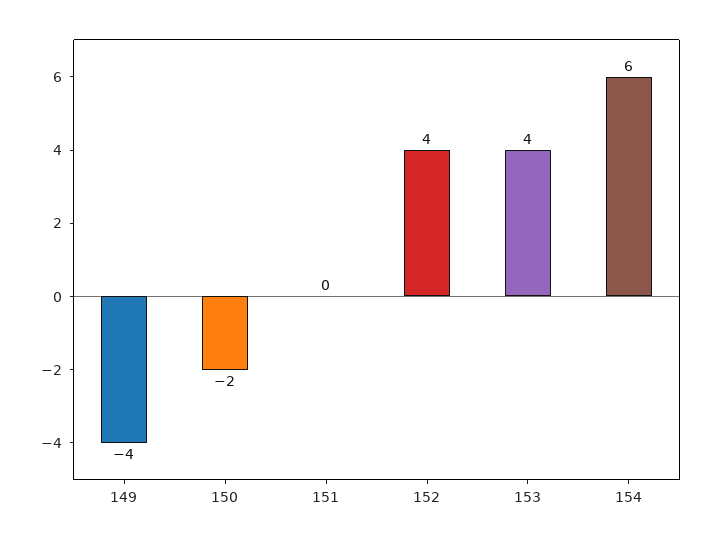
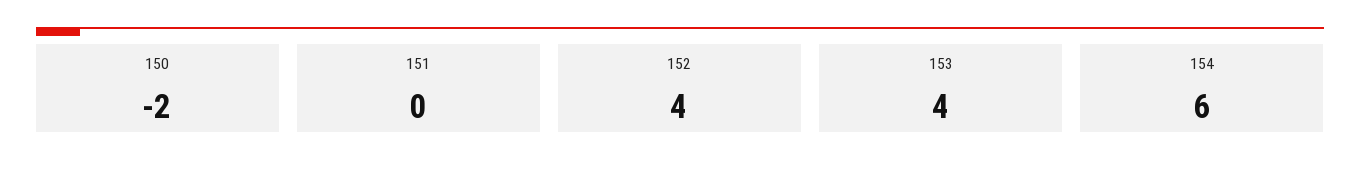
  {
-   "149": -4,
    "150": -2,
    "151": 0,
    "152": 4,
    "153": 4,
    "154": 6
  }

